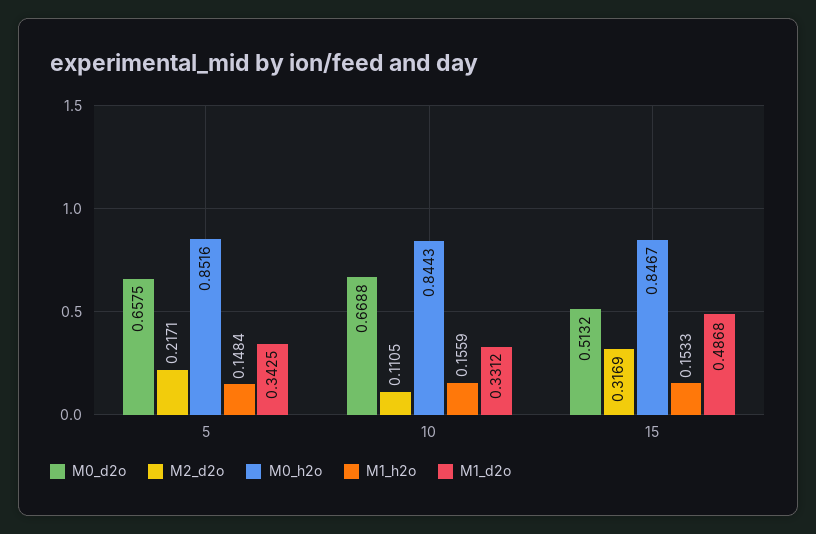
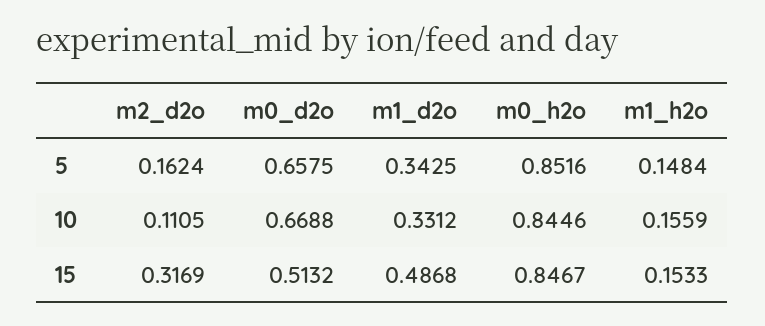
  {
    "M0_d2o": {
      "5": 0.6575,
      "10": 0.6688,
      "15": 0.5132
    },
    "M2_d2o": {
-     "5": 0.2171,
+     "5": 0.1624,
      "10": 0.1105,
      "15": 0.3169
    },
    "M0_h2o": {
      "5": 0.8516,
-     "10": 0.8443,
+     "10": 0.8446,
      "15": 0.8467
    },
    "M1_h2o": {
      "5": 0.1484,
      "10": 0.1559,
      "15": 0.1533
    },
    "M1_d2o": {
      "5": 0.3425,
      "10": 0.3312,
      "15": 0.4868
    }
  }

